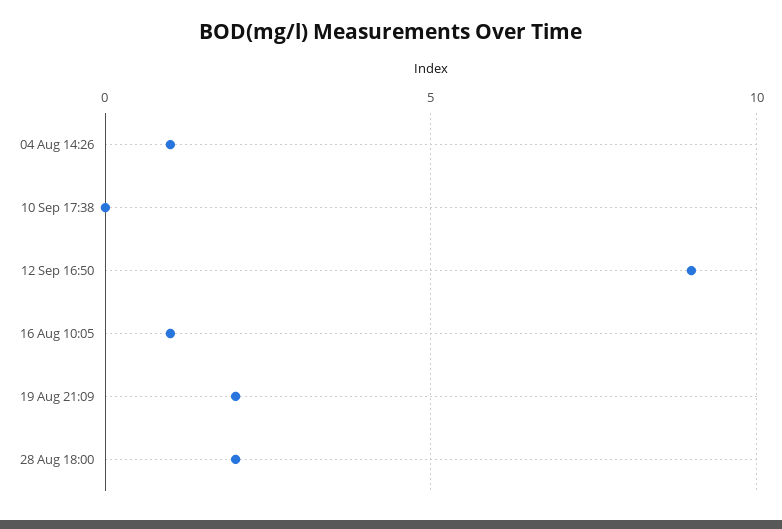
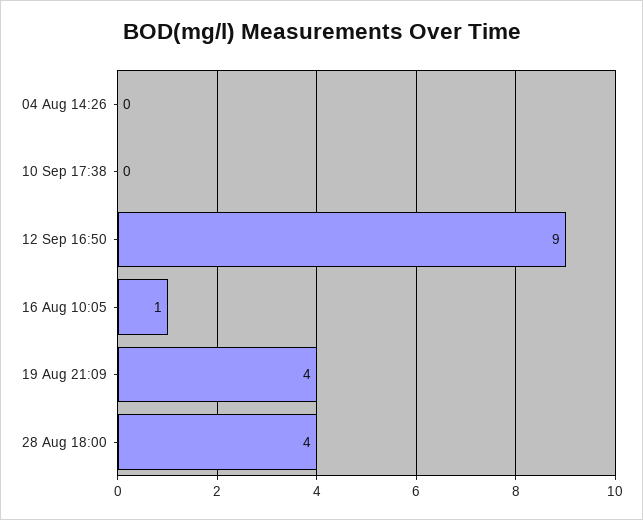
  {
-   "04 Aug 14:26": 1,
+   "04 Aug 14:26": 0,
    "10 Sep 17:38": 0,
    "12 Sep 16:50": 9,
    "16 Aug 10:05": 1,
-   "19 Aug 21:09": 2,
+   "19 Aug 21:09": 4,
-   "28 Aug 18:00": 2
+   "28 Aug 18:00": 4
  }

